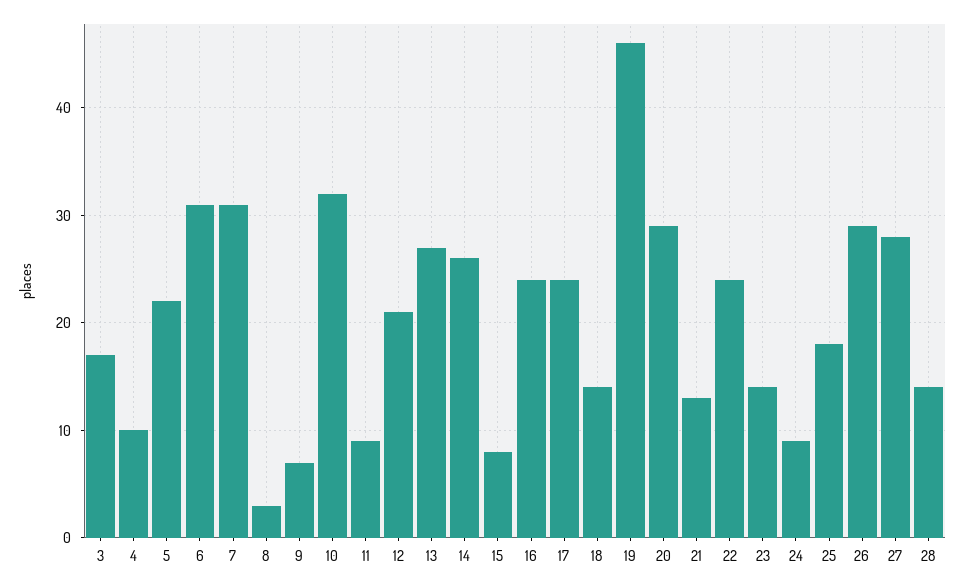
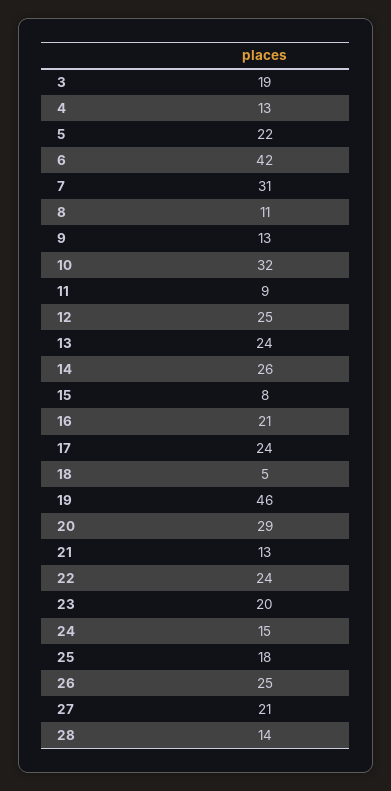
  {
-   "3": 17,
+   "3": 19,
-   "4": 10,
+   "4": 13,
    "5": 22,
-   "6": 31,
+   "6": 42,
    "7": 31,
-   "8": 3,
+   "8": 11,
-   "9": 7,
+   "9": 13,
    "10": 32,
    "11": 9,
-   "12": 21,
+   "12": 25,
-   "13": 27,
+   "13": 24,
    "14": 26,
    "15": 8,
-   "16": 24,
+   "16": 21,
    "17": 24,
-   "18": 14,
+   "18": 5,
    "19": 46,
    "20": 29,
    "21": 13,
    "22": 24,
-   "23": 14,
+   "23": 20,
-   "24": 9,
+   "24": 15,
    "25": 18,
-   "26": 29,
+   "26": 25,
-   "27": 28,
+   "27": 21,
    "28": 14
  }

